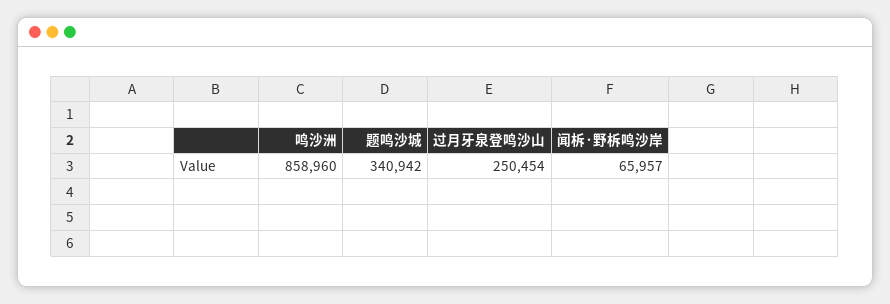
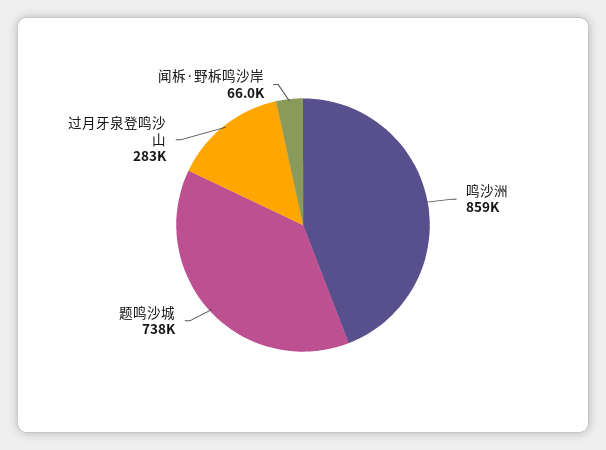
  {
    "鸣沙洲": 858960,
-   "题鸣沙城": 340942,
+   "题鸣沙城": 738000,
-   "过月牙泉登鸣沙山": 250454,
+   "过月牙泉登鸣沙山": 283000,
    "闻柝·野柝鸣沙岸": 65957
  }

